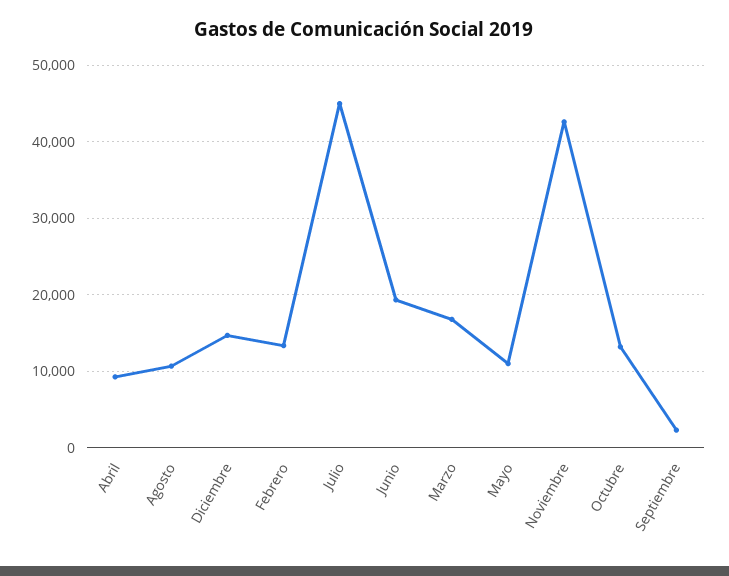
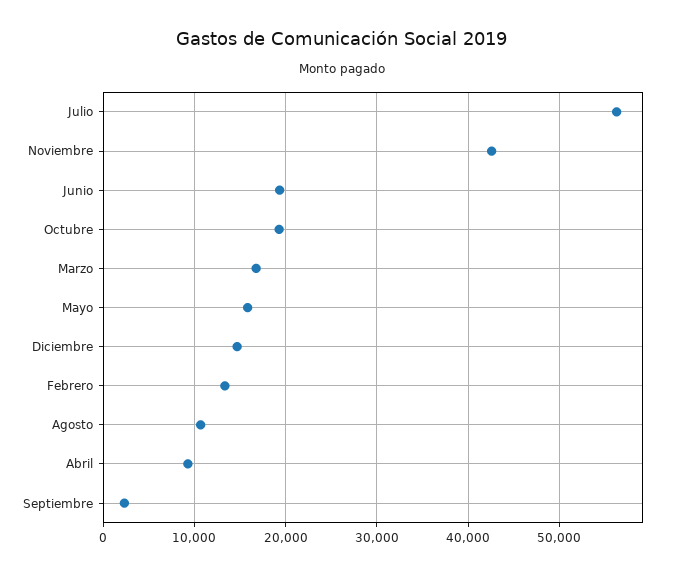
  {
    "Abril": 9000,
    "Agosto": 11000,
    "Diciembre": 15000,
    "Febrero": 13000,
-   "Julio": 45000,
+   "Julio": 56000,
    "Junio": 19000,
    "Marzo": 17000,
-   "Mayo": 11000,
+   "Mayo": 16000,
    "Noviembre": 43000,
-   "Octubre": 13000,
+   "Octubre": 19000,
    "Septiembre": 2000
  }

